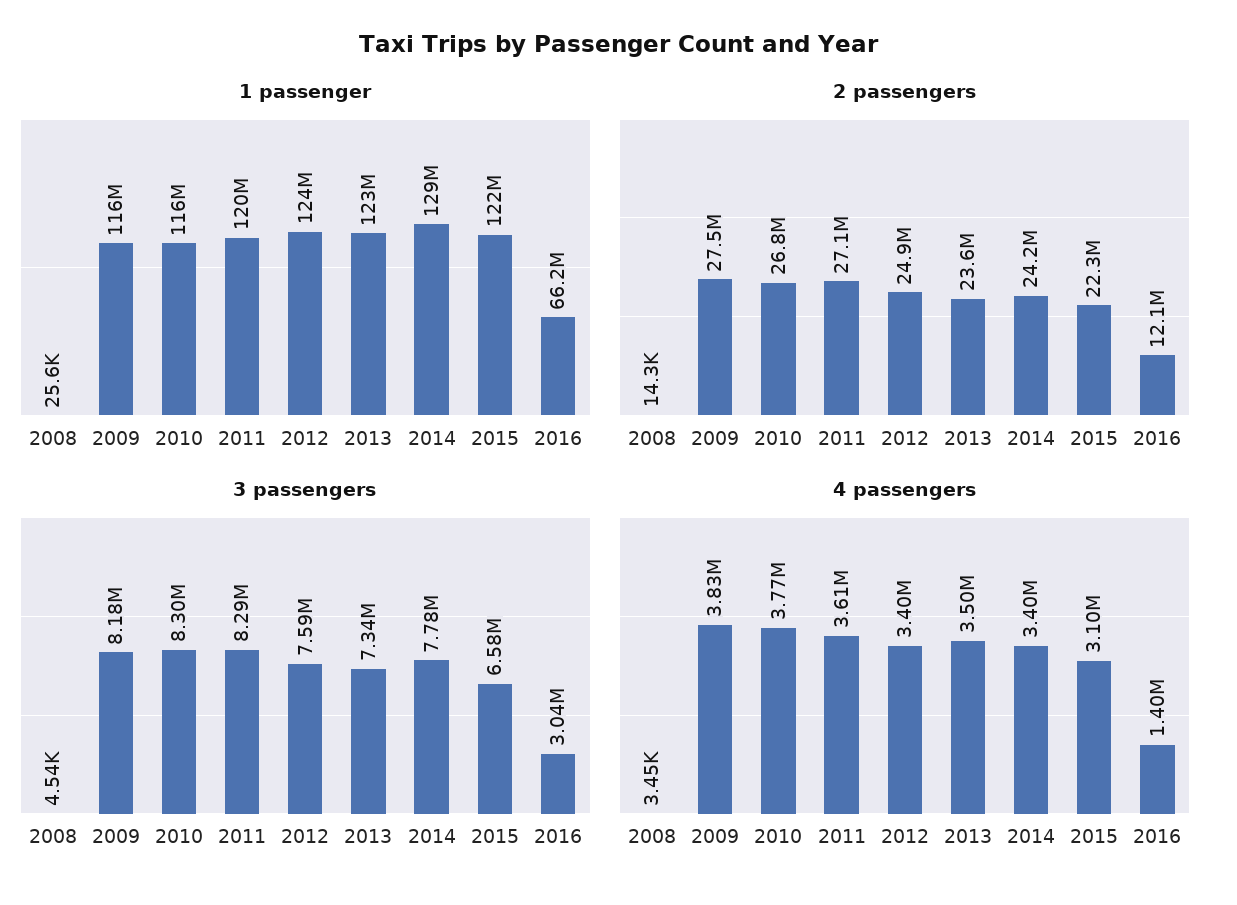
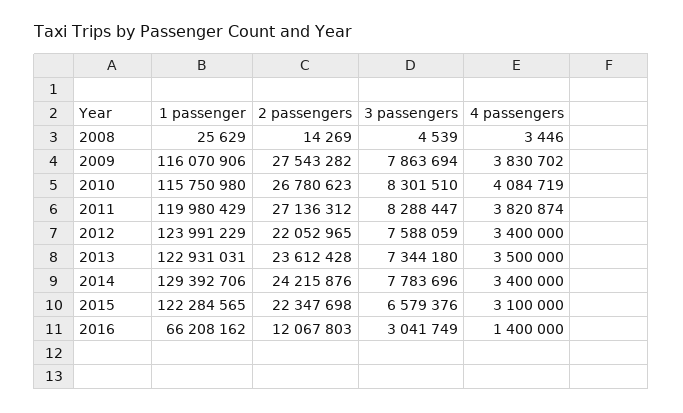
  {
    "1 passenger": {
      "2008": 25629,
      "2009": 116070906,
      "2010": 115750980,
      "2011": 119980429,
      "2012": 123991229,
      "2013": 122931031,
      "2014": 129392706,
      "2015": 122284565,
      "2016": 66208162
    },
    "2 passengers": {
      "2008": 14269,
      "2009": 27543282,
      "2010": 26780623,
      "2011": 27136312,
-     "2012": 24900000,
+     "2012": 22052965,
      "2013": 23612428,
      "2014": 24215876,
      "2015": 22347698,
      "2016": 12067803
    },
    "3 passengers": {
      "2008": 4539,
-     "2009": 8180000,
+     "2009": 7863694,
      "2010": 8301510,
      "2011": 8288447,
      "2012": 7588059,
      "2013": 7344180,
      "2014": 7783696,
      "2015": 6579376,
      "2016": 3041749
    },
    "4 passengers": {
      "2008": 3446,
      "2009": 3830702,
-     "2010": 3770000,
+     "2010": 4084719,
-     "2011": 3610000,
+     "2011": 3820874,
      "2012": 3400000,
      "2013": 3500000,
      "2014": 3400000,
      "2015": 3100000,
      "2016": 1400000
    }
  }

